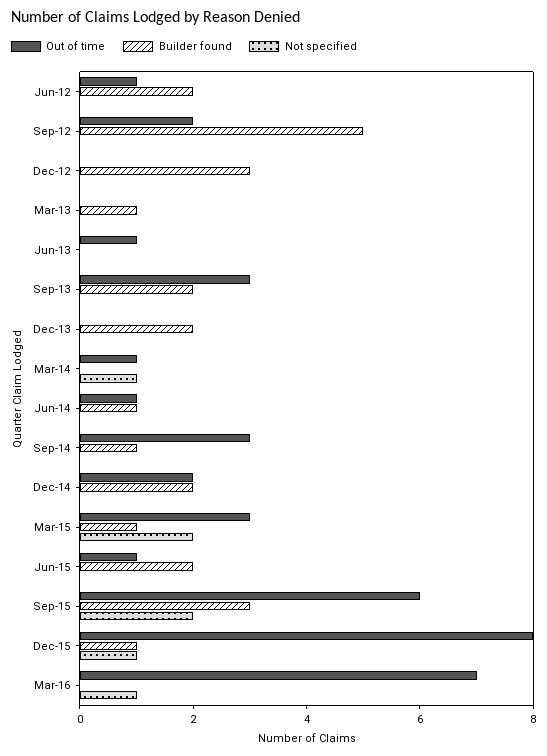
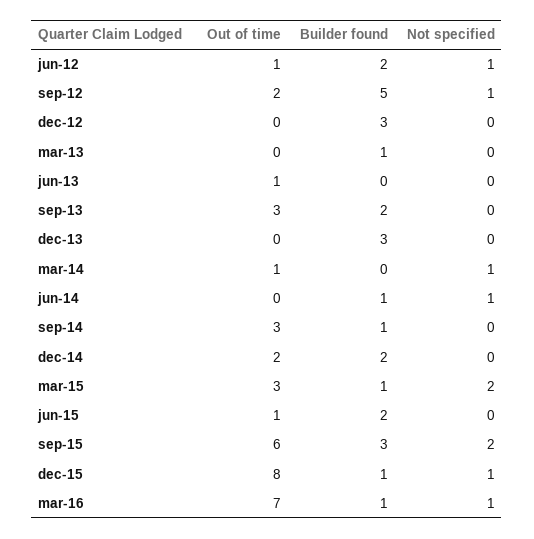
  {
    "Out of time": {
      "Jun-12": 1,
      "Sep-12": 2,
      "Dec-12": 0,
      "Mar-13": 0,
      "Jun-13": 1,
      "Sep-13": 3,
      "Dec-13": 0,
      "Mar-14": 1,
-     "Jun-14": 1,
+     "Jun-14": 0,
      "Sep-14": 3,
      "Dec-14": 2,
      "Mar-15": 3,
      "Jun-15": 1,
      "Sep-15": 6,
      "Dec-15": 8,
      "Mar-16": 7
    },
    "Builder found": {
      "Jun-12": 2,
      "Sep-12": 5,
      "Dec-12": 3,
      "Mar-13": 1,
      "Jun-13": 0,
      "Sep-13": 2,
-     "Dec-13": 2,
+     "Dec-13": 3,
      "Mar-14": 0,
      "Jun-14": 1,
      "Sep-14": 1,
      "Dec-14": 2,
      "Mar-15": 1,
      "Jun-15": 2,
      "Sep-15": 3,
      "Dec-15": 1,
-     "Mar-16": 0
+     "Mar-16": 1
    },
    "Not specified": {
-     "Jun-12": 0,
+     "Jun-12": 1,
-     "Sep-12": 0,
+     "Sep-12": 1,
      "Dec-12": 0,
      "Mar-13": 0,
      "Jun-13": 0,
      "Sep-13": 0,
      "Dec-13": 0,
      "Mar-14": 1,
-     "Jun-14": 0,
+     "Jun-14": 1,
      "Sep-14": 0,
      "Dec-14": 0,
      "Mar-15": 2,
      "Jun-15": 0,
      "Sep-15": 2,
      "Dec-15": 1,
      "Mar-16": 1
    }
  }

